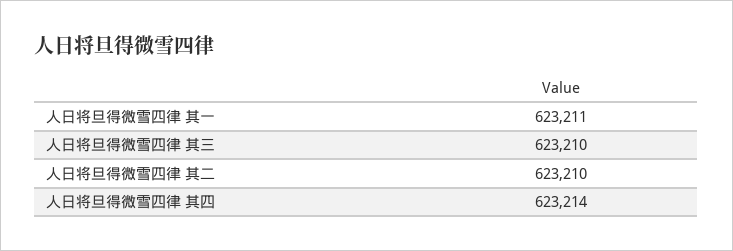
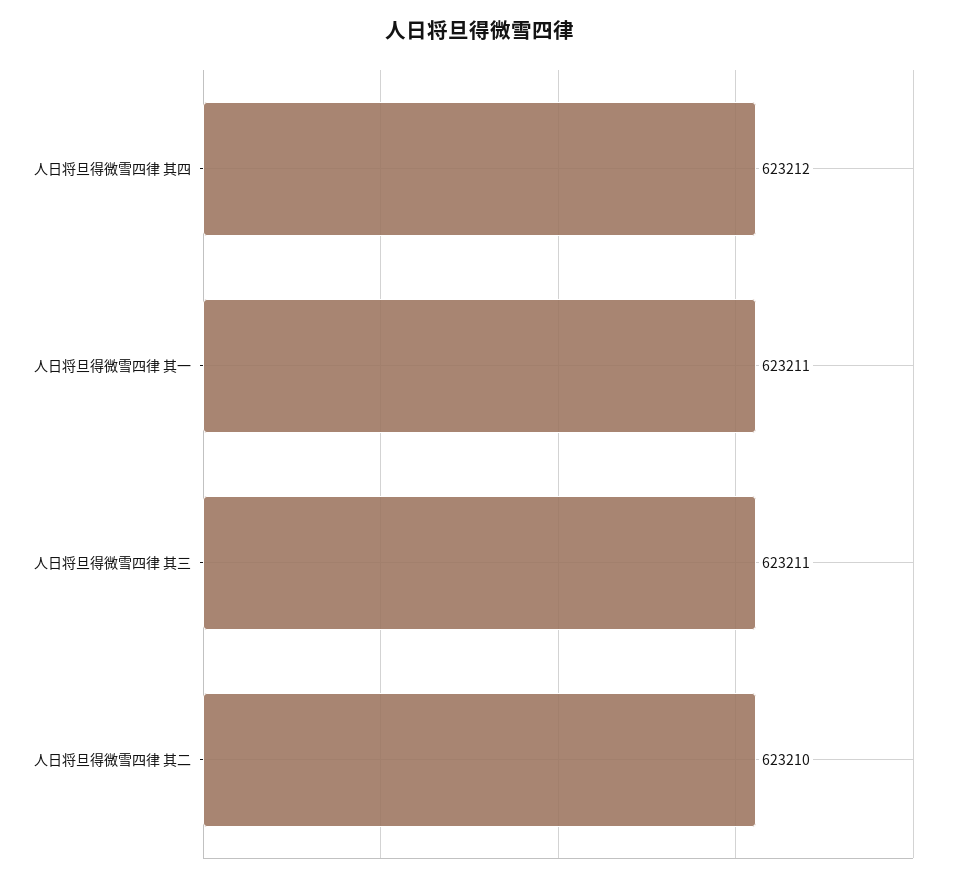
  {
    "人日将旦得微雪四律 其一": 623211,
-   "人日将旦得微雪四律 其三": 623210,
+   "人日将旦得微雪四律 其三": 623211,
    "人日将旦得微雪四律 其二": 623210,
-   "人日将旦得微雪四律 其四": 623214
+   "人日将旦得微雪四律 其四": 623212
  }

